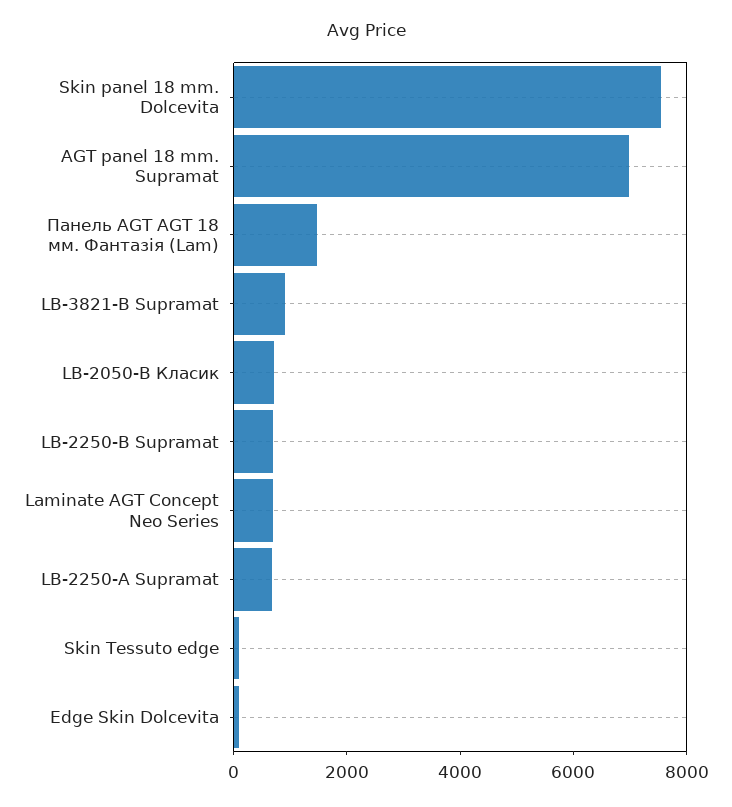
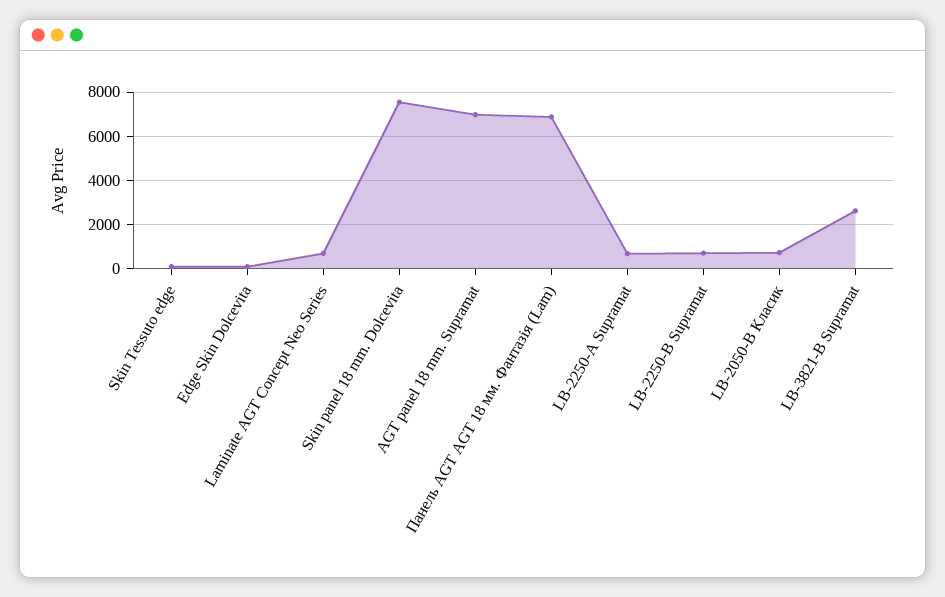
  {
    "Skin panel 18 mm. Dolcevita": 7500,
    "AGT panel 18 mm. Supramat": 7000,
-   "Панель AGT AGT 18 мм. Фантазія (Lam)": 1500,
+   "Панель AGT AGT 18 мм. Фантазія (Lam)": 7000,
-   "LB-3821-В Supramat": 1000,
+   "LB-3821-В Supramat": 2500,
    "LB-2050-В Класик": 500,
    "LB-2250-В Supramat": 500,
    "Laminate AGT Concept Neo Series": 500,
    "LB-2250-А Supramat": 500,
    "Skin Tessuto edge": 0,
    "Edge Skin Dolcevita": 0
  }

